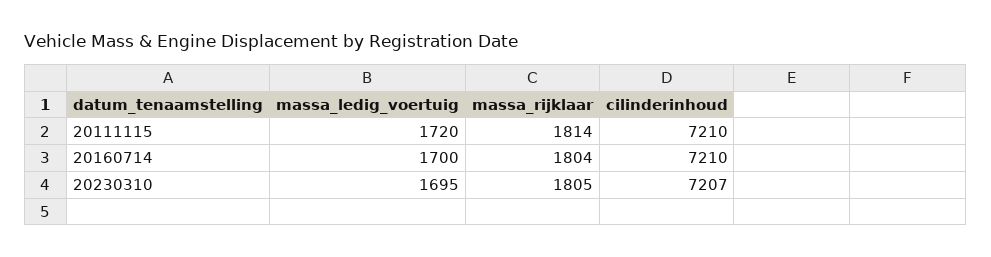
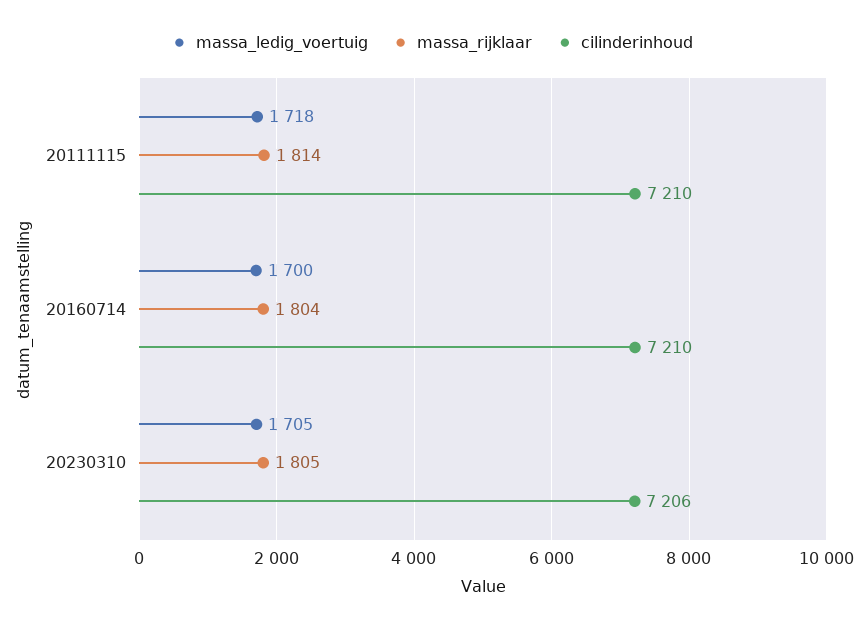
  {
    "massa_ledig_voertuig": {
-     "20111115": 1720,
+     "20111115": 1718,
      "20160714": 1700,
-     "20230310": 1695
+     "20230310": 1705
    },
    "massa_rijklaar": {
      "20111115": 1814,
      "20160714": 1804,
      "20230310": 1805
    },
    "cilinderinhoud": {
      "20111115": 7210,
      "20160714": 7210,
-     "20230310": 7207
+     "20230310": 7206
    }
  }

